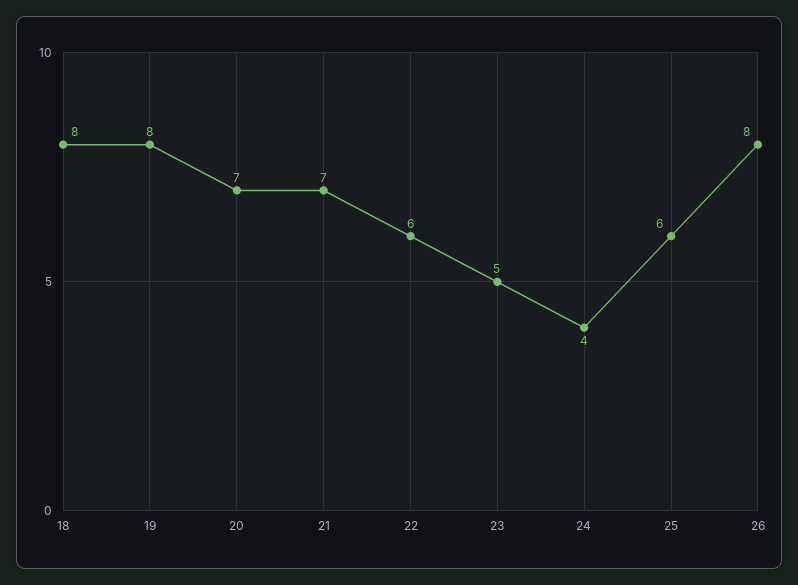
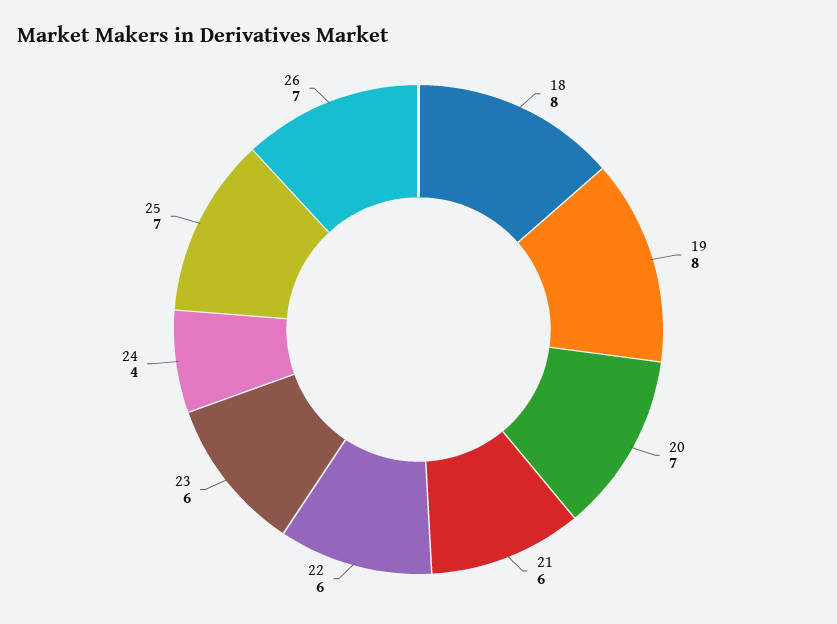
  {
    "18": 8,
    "19": 8,
    "20": 7,
-   "21": 7,
+   "21": 6,
    "22": 6,
-   "23": 5,
+   "23": 6,
    "24": 4,
-   "25": 6,
+   "25": 7,
-   "26": 8
+   "26": 7
  }

